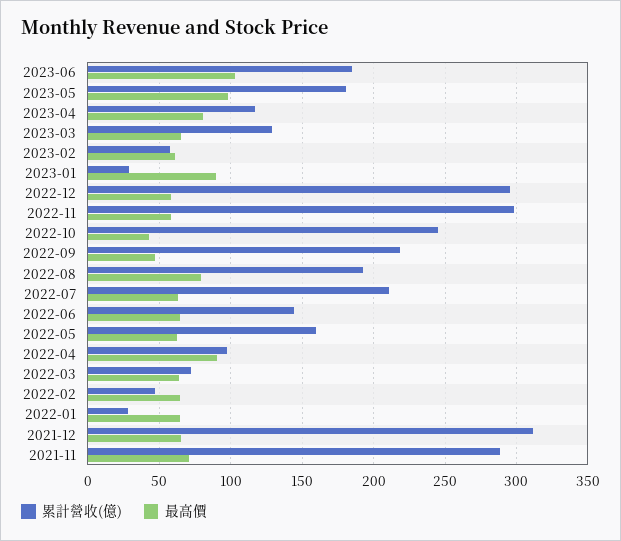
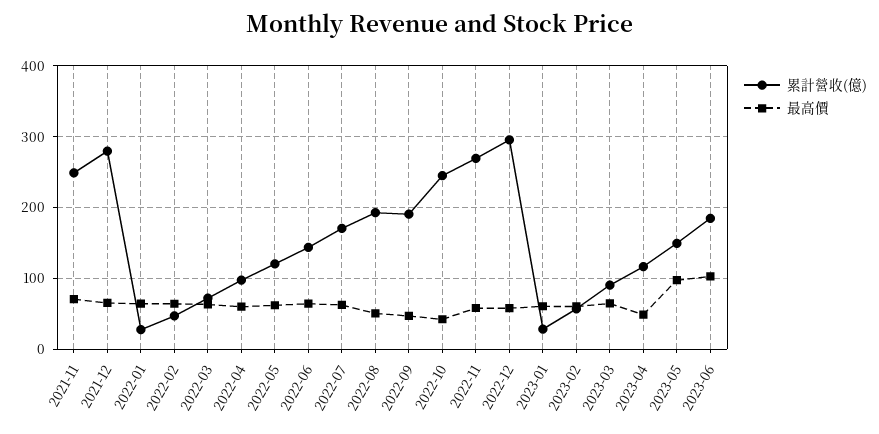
  {
    "累計營收(億)": {
      "2023-06": 185,
-     "2023-05": 180,
+     "2023-05": 150,
      "2023-04": 115,
-     "2023-03": 130,
+     "2023-03": 90,
      "2023-02": 55,
      "2023-01": 30,
      "2022-12": 295,
-     "2022-11": 300,
+     "2022-11": 270,
      "2022-10": 245,
-     "2022-09": 220,
+     "2022-09": 190,
      "2022-08": 195,
-     "2022-07": 210,
+     "2022-07": 170,
      "2022-06": 145,
-     "2022-05": 160,
+     "2022-05": 120,
      "2022-04": 100,
      "2022-03": 70,
      "2022-02": 45,
      "2022-01": 30,
-     "2021-12": 310,
+     "2021-12": 280,
-     "2021-11": 290
+     "2021-11": 250
    },
    "最高價": {
      "2023-06": 105,
      "2023-05": 100,
-     "2023-04": 80,
+     "2023-04": 50,
      "2023-03": 65,
      "2023-02": 60,
-     "2023-01": 90,
+     "2023-01": 60,
      "2022-12": 60,
      "2022-11": 60,
      "2022-10": 45,
      "2022-09": 45,
-     "2022-08": 80,
+     "2022-08": 50,
      "2022-07": 65,
      "2022-06": 65,
      "2022-05": 60,
-     "2022-04": 90,
+     "2022-04": 60,
      "2022-03": 65,
      "2022-02": 65,
      "2022-01": 65,
      "2021-12": 65,
      "2021-11": 70
    }
  }

